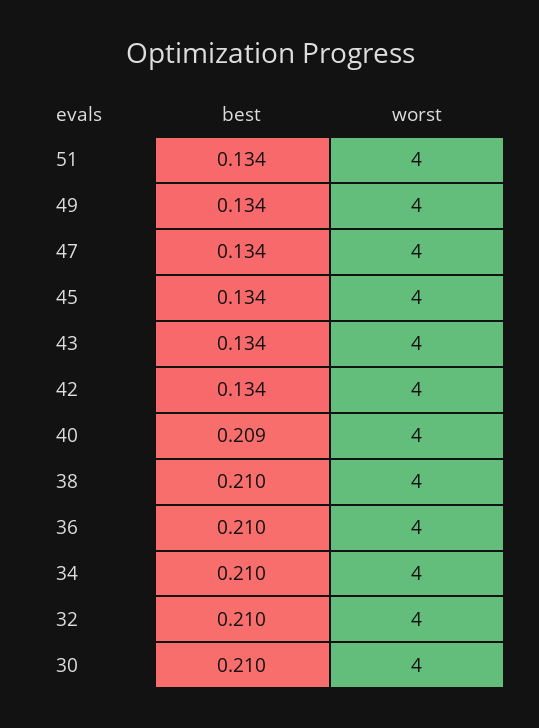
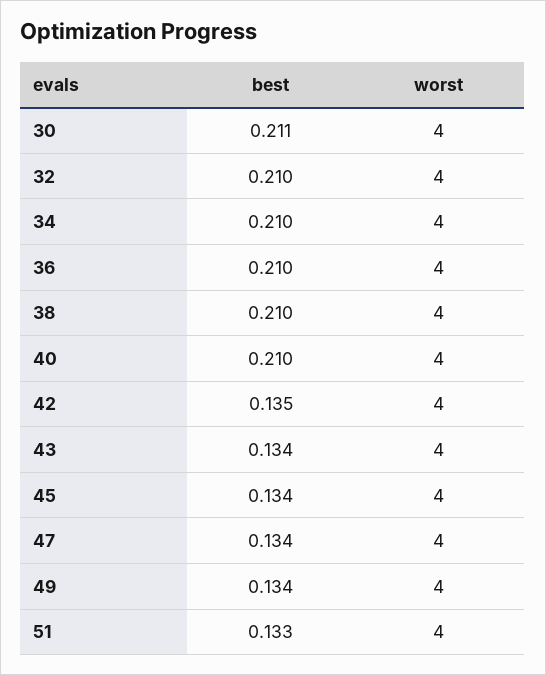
  {
    "best": {
-     "51": 0.134,
+     "51": 0.133,
      "49": 0.134,
      "47": 0.134,
      "45": 0.134,
      "43": 0.134,
-     "42": 0.134,
+     "42": 0.135,
-     "40": 0.209,
+     "40": 0.21,
      "38": 0.21,
      "36": 0.21,
      "34": 0.21,
      "32": 0.21,
-     "30": 0.21
+     "30": 0.211
    },
    "worst": {
      "51": 4,
      "49": 4,
      "47": 4,
      "45": 4,
      "43": 4,
      "42": 4,
      "40": 4,
      "38": 4,
      "36": 4,
      "34": 4,
      "32": 4,
      "30": 4
    }
  }

